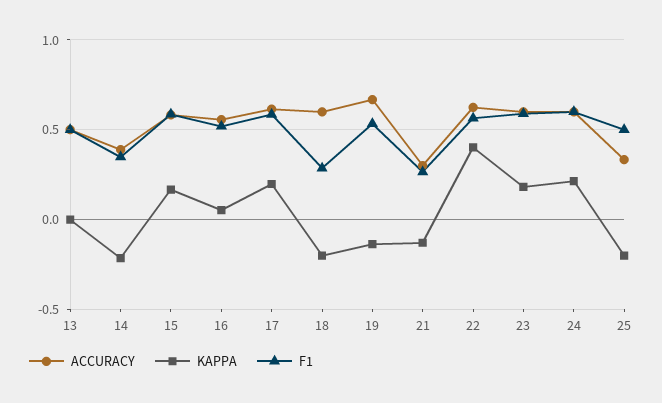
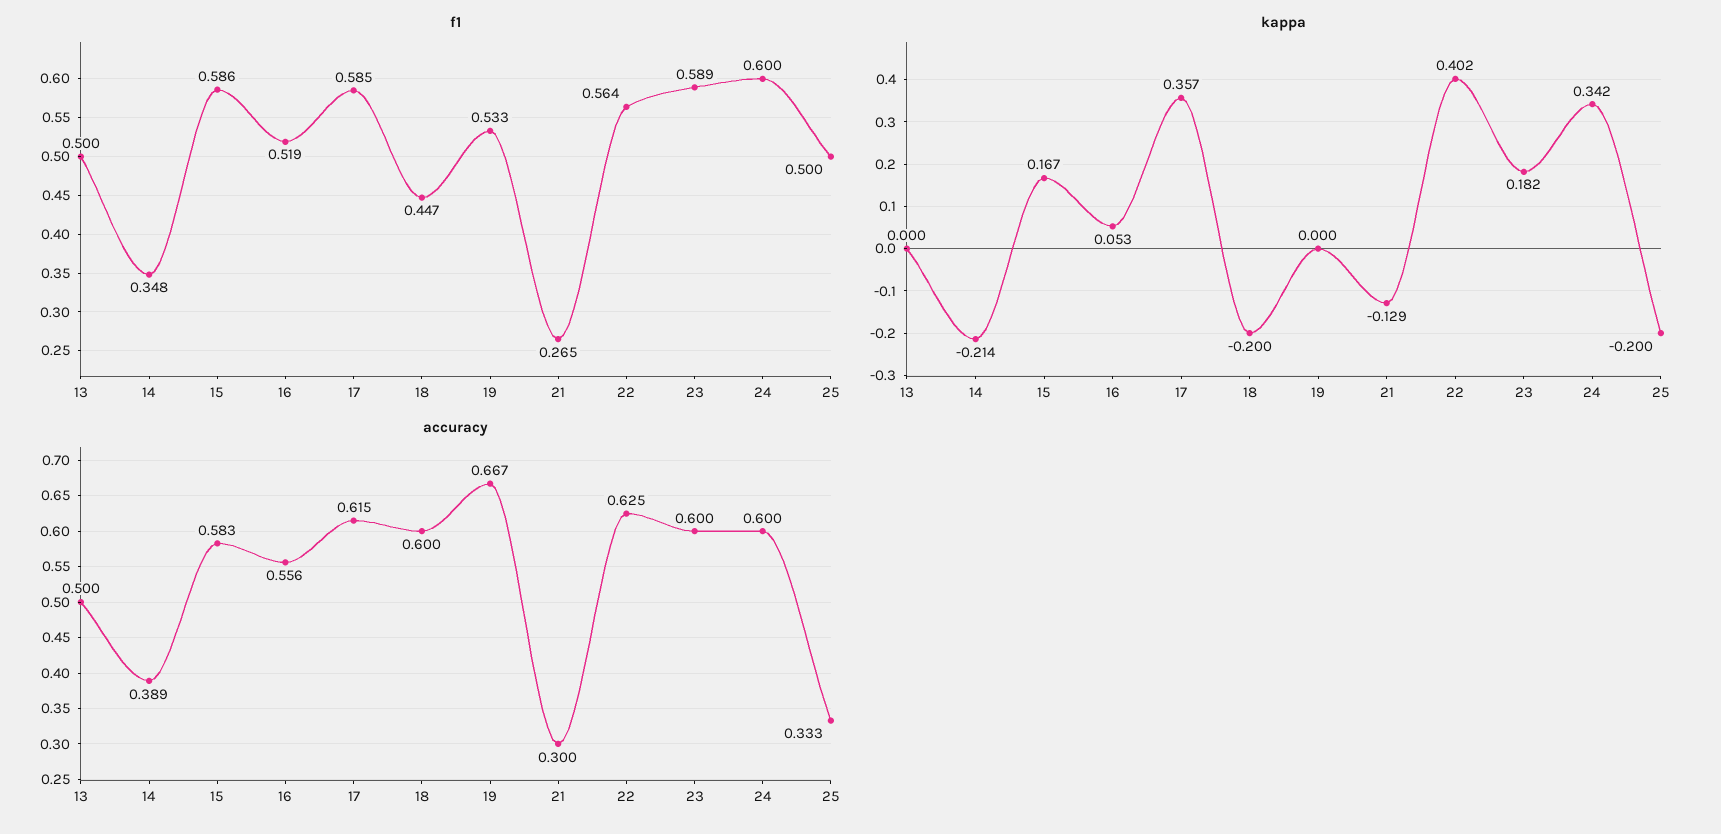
  {
    "ACCURACY": {
      "13": 0.5,
      "14": 0.389,
      "15": 0.583,
      "16": 0.556,
      "17": 0.615,
      "18": 0.6,
      "19": 0.667,
      "21": 0.3,
      "22": 0.625,
      "23": 0.6,
      "24": 0.6,
      "25": 0.333
    },
    "KAPPA": {
      "13": 0,
      "14": -0.214,
      "15": 0.167,
      "16": 0.053,
-     "17": 0.2,
+     "17": 0.357,
      "18": -0.2,
-     "19": -0.15,
+     "19": 0,
      "21": -0.129,
      "22": 0.402,
      "23": 0.182,
-     "24": 0.2,
+     "24": 0.342,
      "25": -0.2
    },
    "F1": {
      "13": 0.5,
      "14": 0.348,
      "15": 0.586,
      "16": 0.519,
      "17": 0.585,
-     "18": 0.3,
+     "18": 0.447,
      "19": 0.533,
      "21": 0.265,
      "22": 0.564,
      "23": 0.589,
      "24": 0.6,
      "25": 0.5
    }
  }

